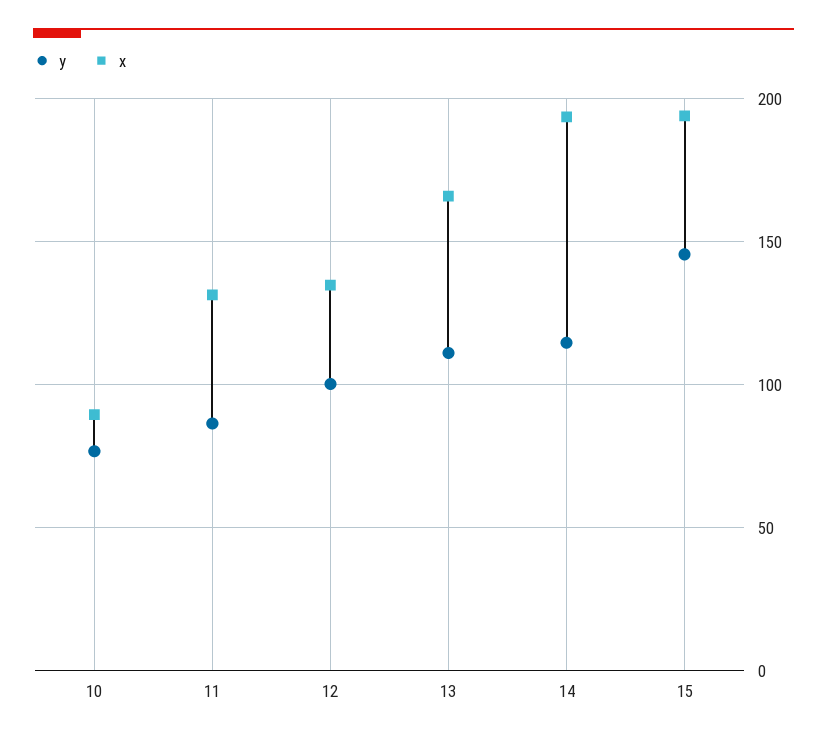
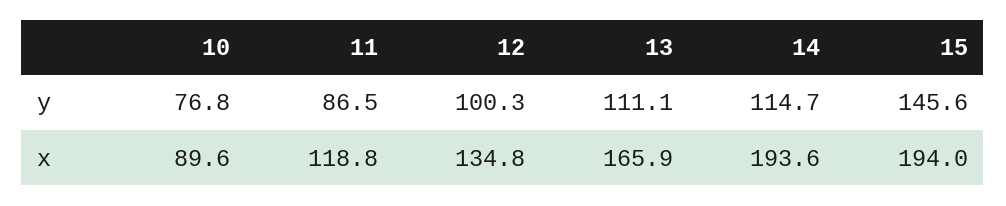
  {
    "y": {
      "10": 76.8,
      "11": 86.5,
      "12": 100.3,
      "13": 111.1,
      "14": 114.7,
      "15": 145.6
    },
    "x": {
      "10": 89.6,
-     "11": 130,
+     "11": 118.8,
      "12": 134.8,
      "13": 165.9,
      "14": 193.6,
      "15": 194
    }
  }

